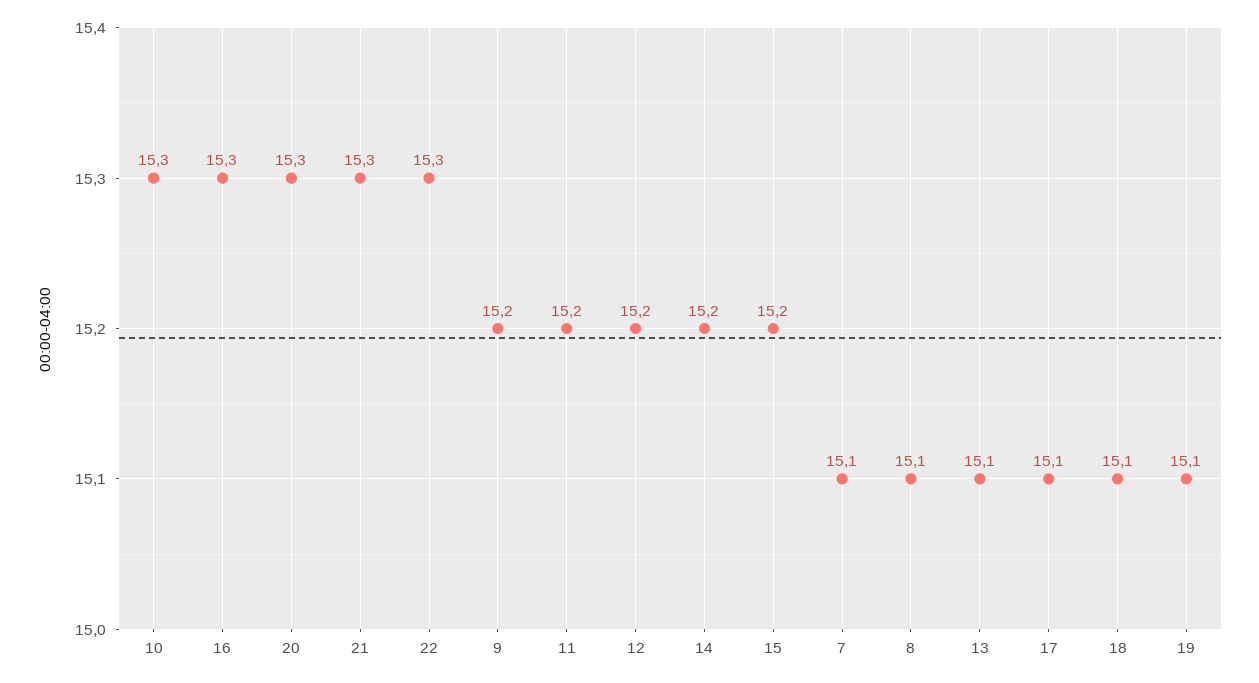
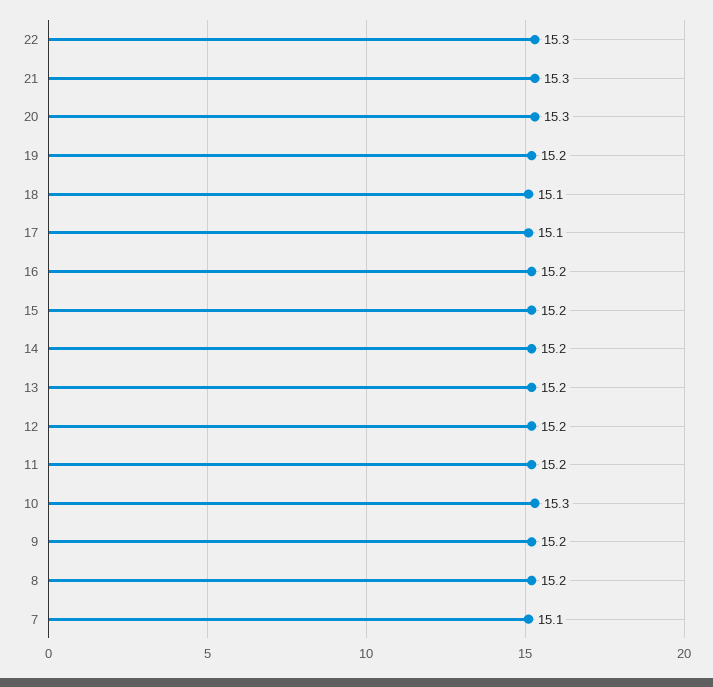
  {
    "10": 15.3,
-   "16": 15.3,
+   "16": 15.2,
    "20": 15.3,
    "21": 15.3,
    "22": 15.3,
    "9": 15.2,
    "11": 15.2,
    "12": 15.2,
    "14": 15.2,
    "15": 15.2,
    "7": 15.1,
-   "8": 15.1,
+   "8": 15.2,
-   "13": 15.1,
+   "13": 15.2,
    "17": 15.1,
    "18": 15.1,
-   "19": 15.1
+   "19": 15.2
  }

